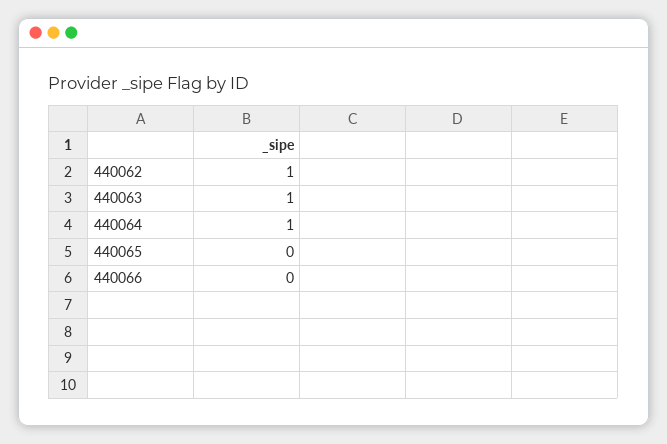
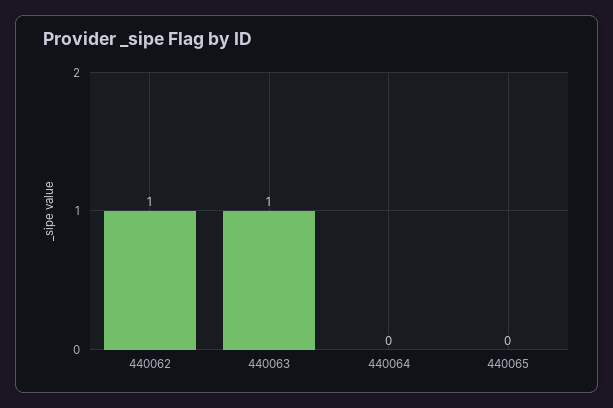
  {
    "440062": 1,
    "440063": 1,
-   "440064": 1,
+   "440064": 0,
-   "440065": 0,
+   "440065": 0
-   "440066": 0
  }

